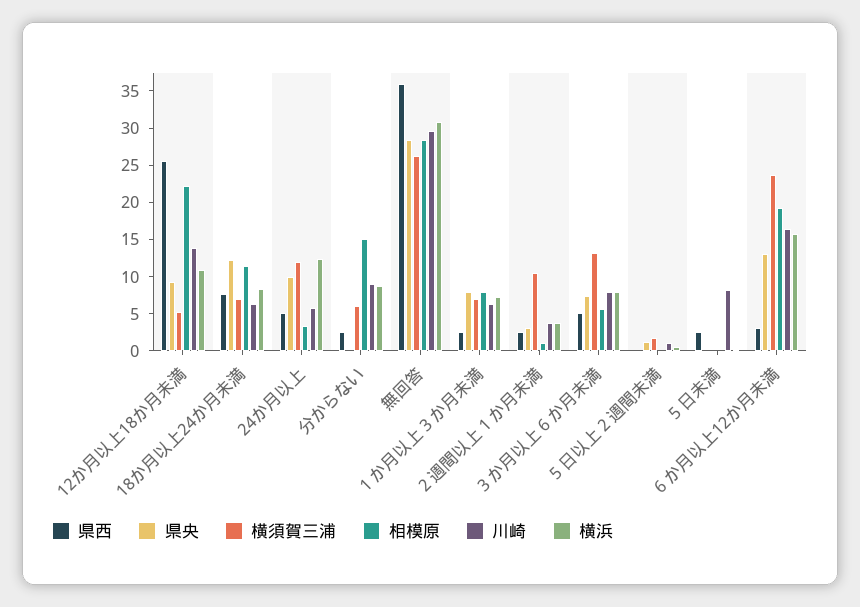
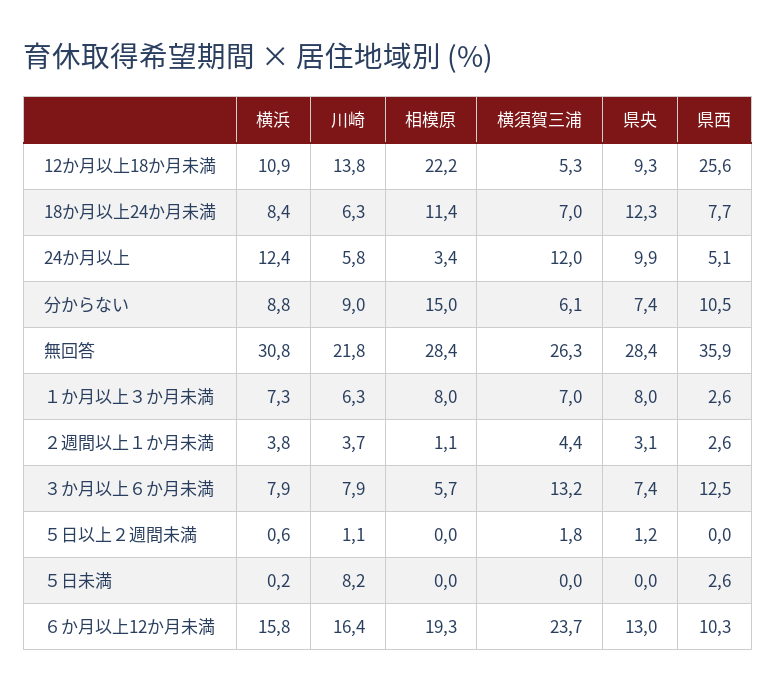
  {
    "県西": {
      "12か月以上18か月未満": 25.6,
      "18か月以上24か月未満": 7.7,
      "24か月以上": 5.1,
-     "分からない": 2.5,
+     "分からない": 10.5,
      "無回答": 35.9,
      "１か月以上３か月未満": 2.6,
      "２週間以上１か月未満": 2.6,
-     "３か月以上６か月未満": 5,
+     "３か月以上６か月未満": 12.5,
      "５日以上２週間未満": 0,
      "５日未満": 2.6,
-     "６か月以上12か月未満": 2.5
+     "６か月以上12か月未満": 10.3
    },
    "県央": {
      "12か月以上18か月未満": 9.3,
      "18か月以上24か月未満": 12.3,
      "24か月以上": 9.9,
-     "分からない": 0,
+     "分からない": 7.4,
      "無回答": 28.4,
      "１か月以上３か月未満": 8,
      "２週間以上１か月未満": 3.1,
      "３か月以上６か月未満": 7.4,
      "５日以上２週間未満": 1.2,
      "５日未満": 0,
      "６か月以上12か月未満": 13
    },
    "横須賀三浦": {
      "12か月以上18か月未満": 5.3,
      "18か月以上24か月未満": 7,
      "24か月以上": 12,
      "分からない": 6.1,
      "無回答": 26.3,
      "１か月以上３か月未満": 7,
-     "２週間以上１か月未満": 10,
+     "２週間以上１か月未満": 4.4,
      "３か月以上６か月未満": 13.2,
      "５日以上２週間未満": 1.8,
      "５日未満": 0,
      "６か月以上12か月未満": 23.7
    },
    "相模原": {
      "12か月以上18か月未満": 22.2,
      "18か月以上24か月未満": 11.4,
      "24か月以上": 3.4,
      "分からない": 15,
      "無回答": 28.4,
      "１か月以上３か月未満": 8,
      "２週間以上１か月未満": 1.1,
      "３か月以上６か月未満": 5.7,
      "５日以上２週間未満": 0,
      "５日未満": 0,
      "６か月以上12か月未満": 19.3
    },
    "川崎": {
      "12か月以上18か月未満": 13.8,
      "18か月以上24か月未満": 6.3,
      "24か月以上": 5.8,
      "分からない": 9,
-     "無回答": 30,
+     "無回答": 21.8,
      "１か月以上３か月未満": 6.3,
      "２週間以上１か月未満": 3.7,
      "３か月以上６か月未満": 7.9,
      "５日以上２週間未満": 1.1,
      "５日未満": 8.2,
      "６か月以上12か月未満": 16.4
    },
    "横浜": {
      "12か月以上18か月未満": 10.9,
      "18か月以上24か月未満": 8.4,
      "24か月以上": 12.4,
      "分からない": 8.8,
      "無回答": 30.8,
      "１か月以上３か月未満": 7.3,
      "２週間以上１か月未満": 3.8,
      "３か月以上６か月未満": 7.9,
      "５日以上２週間未満": 0.6,
      "５日未満": 0.2,
      "６か月以上12か月未満": 15.8
    }
  }

